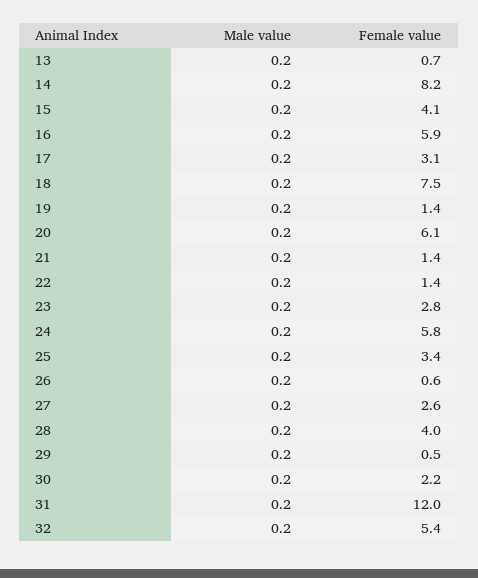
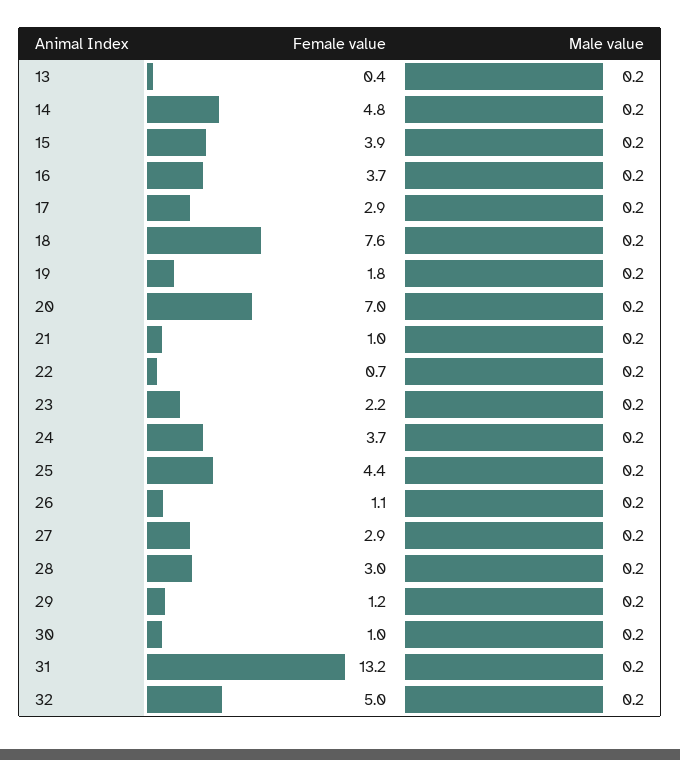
  {
    "Male value": {
      "13": 0.2,
      "14": 0.2,
      "15": 0.2,
      "16": 0.2,
      "17": 0.2,
      "18": 0.2,
      "19": 0.2,
      "20": 0.2,
      "21": 0.2,
      "22": 0.2,
      "23": 0.2,
      "24": 0.2,
      "25": 0.2,
      "26": 0.2,
      "27": 0.2,
      "28": 0.2,
      "29": 0.2,
      "30": 0.2,
      "31": 0.2,
      "32": 0.2
    },
    "Female value": {
-     "13": 0.7,
+     "13": 0.4,
-     "14": 8.2,
+     "14": 4.8,
-     "15": 4.1,
+     "15": 3.9,
-     "16": 5.9,
+     "16": 3.7,
-     "17": 3.1,
+     "17": 2.9,
-     "18": 7.5,
+     "18": 7.6,
-     "19": 1.4,
+     "19": 1.8,
-     "20": 6.1,
+     "20": 7,
-     "21": 1.4,
+     "21": 1,
-     "22": 1.4,
+     "22": 0.7,
-     "23": 2.8,
+     "23": 2.2,
-     "24": 5.8,
+     "24": 3.7,
-     "25": 3.4,
+     "25": 4.4,
-     "26": 0.6,
+     "26": 1.1,
-     "27": 2.6,
+     "27": 2.9,
-     "28": 4,
+     "28": 3,
-     "29": 0.5,
+     "29": 1.2,
-     "30": 2.2,
+     "30": 1,
-     "31": 12,
+     "31": 13.2,
-     "32": 5.4
+     "32": 5
    }
  }

